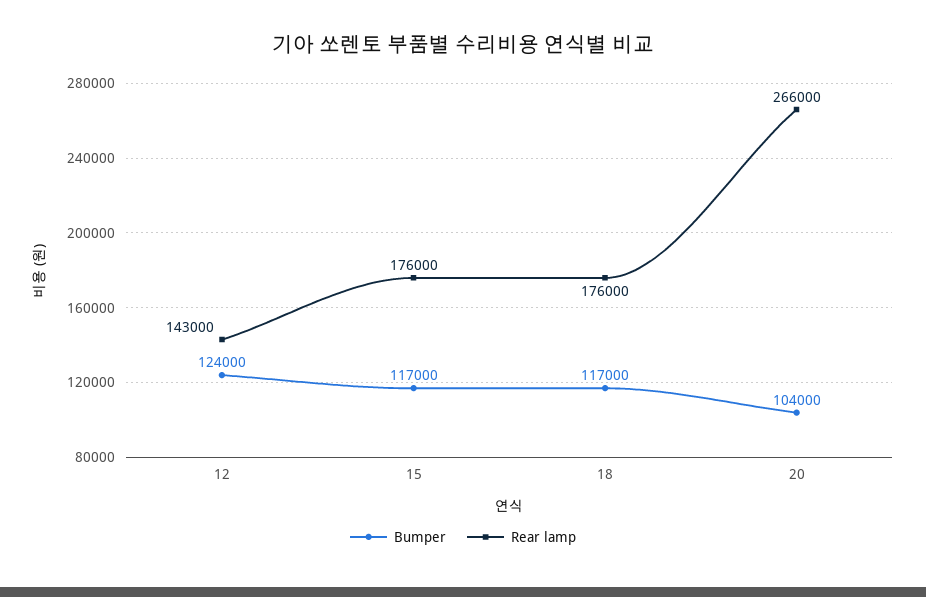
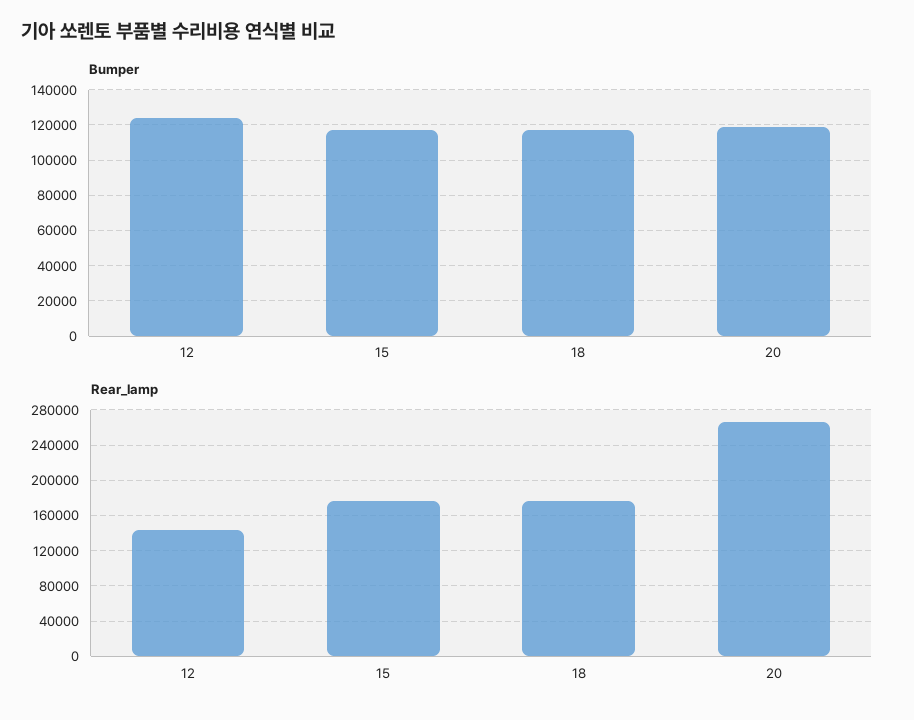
  {
    "Bumper": {
      "12": 124000,
      "15": 117000,
      "18": 117000,
-     "20": 104000
+     "20": 120000
    },
    "Rear lamp": {
      "12": 143000,
      "15": 176000,
      "18": 176000,
      "20": 266000
    }
  }

